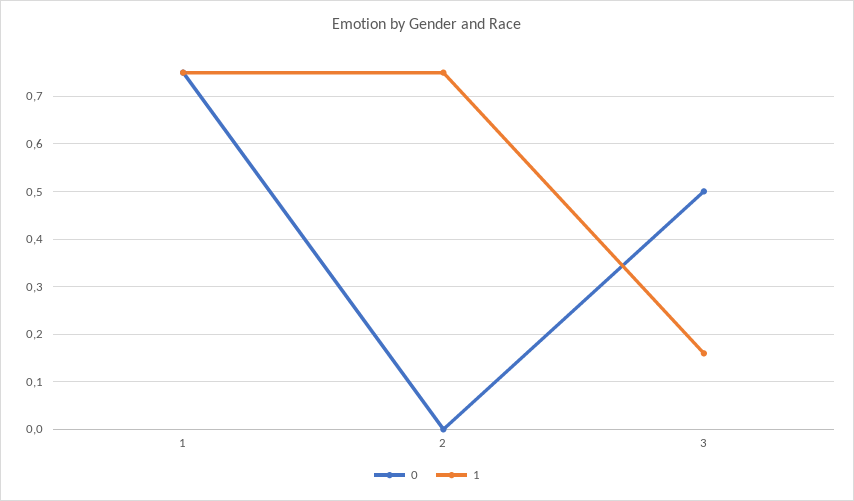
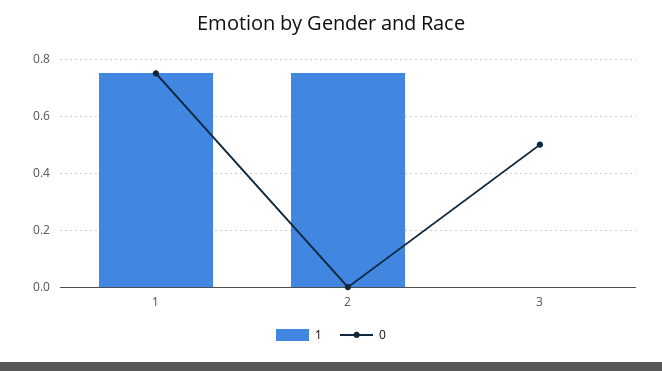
  {
    "0": {
      "1": 0.75,
      "2": 0,
      "3": 0.5
    },
    "1": {
      "1": 0.75,
      "2": 0.75,
-     "3": 0.15
+     "3": 0
    }
  }

